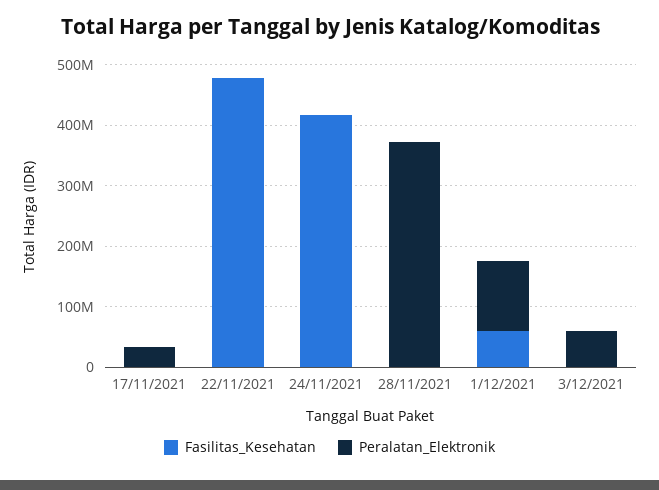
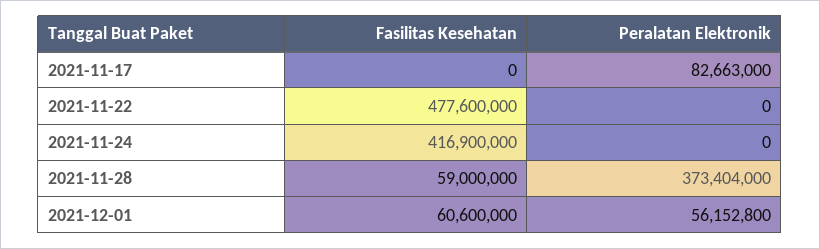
  {
    "Fasilitas_Kesehatan": {
      "17/11/2021": 0,
      "22/11/2021": 477600000,
      "24/11/2021": 416900000,
-     "28/11/2021": 0,
+     "28/11/2021": 59000000,
-     "1/12/2021": 60600000,
+     "1/12/2021": 60600000
-     "3/12/2021": 0
    },
    "Peralatan_Elektronik": {
-     "17/11/2021": 40000000,
+     "17/11/2021": 82663000,
      "22/11/2021": 0,
      "24/11/2021": 0,
      "28/11/2021": 373404000,
-     "1/12/2021": 120000000,
+     "1/12/2021": 56152800
-     "3/12/2021": 60000000
    }
  }

